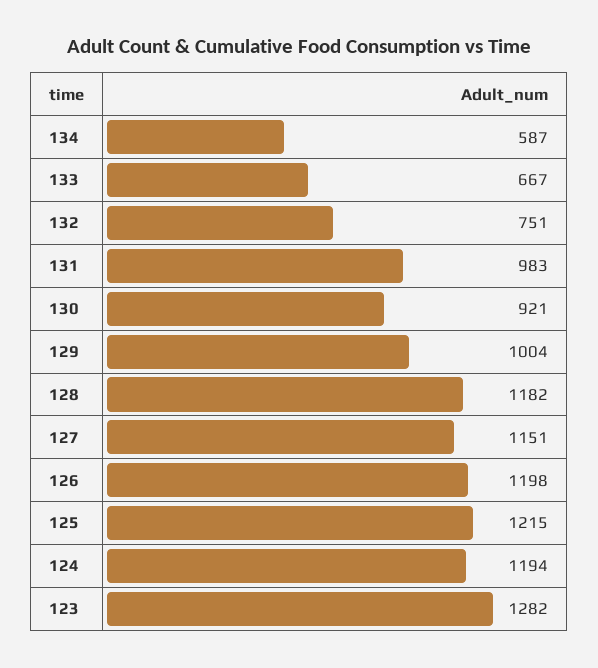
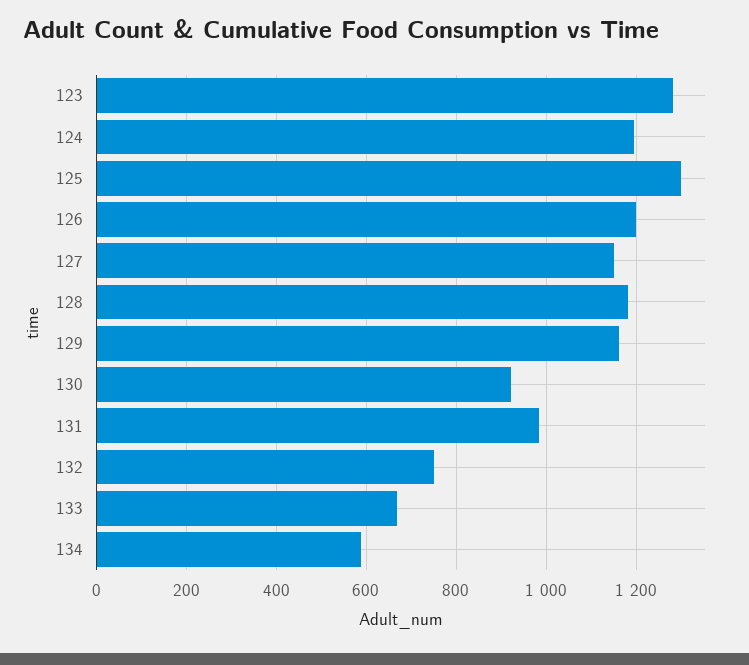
  {
    "134": 587,
    "133": 667,
    "132": 751,
    "131": 983,
    "130": 921,
-   "129": 1004,
+   "129": 1160,
    "128": 1182,
    "127": 1151,
    "126": 1198,
-   "125": 1215,
+   "125": 1300,
    "124": 1194,
    "123": 1282
  }

